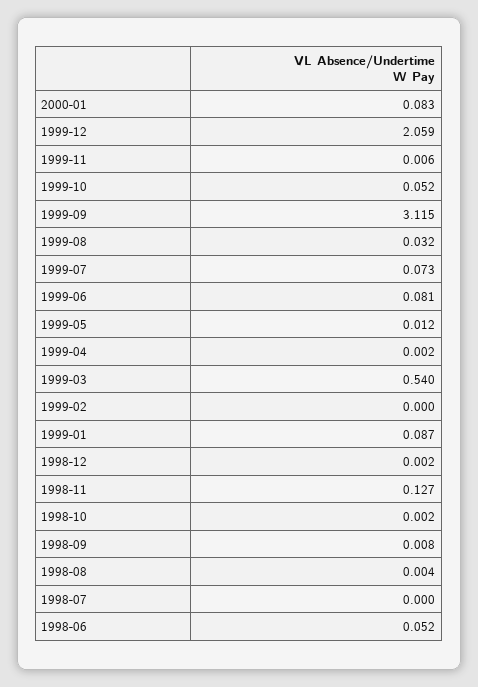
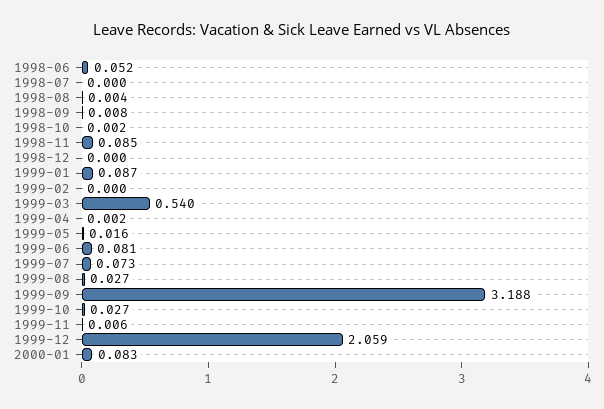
  {
    "2000-01": 0.083,
    "1999-12": 2.059,
    "1999-11": 0.006,
-   "1999-10": 0.052,
+   "1999-10": 0.027,
-   "1999-09": 3.115,
+   "1999-09": 3.188,
-   "1999-08": 0.032,
+   "1999-08": 0.027,
    "1999-07": 0.073,
    "1999-06": 0.081,
-   "1999-05": 0.012,
+   "1999-05": 0.016,
    "1999-04": 0.002,
    "1999-03": 0.54,
    "1999-02": 0,
    "1999-01": 0.087,
-   "1998-12": 0.002,
+   "1998-12": 0,
-   "1998-11": 0.127,
+   "1998-11": 0.085,
    "1998-10": 0.002,
    "1998-09": 0.008,
    "1998-08": 0.004,
    "1998-07": 0,
    "1998-06": 0.052
  }

